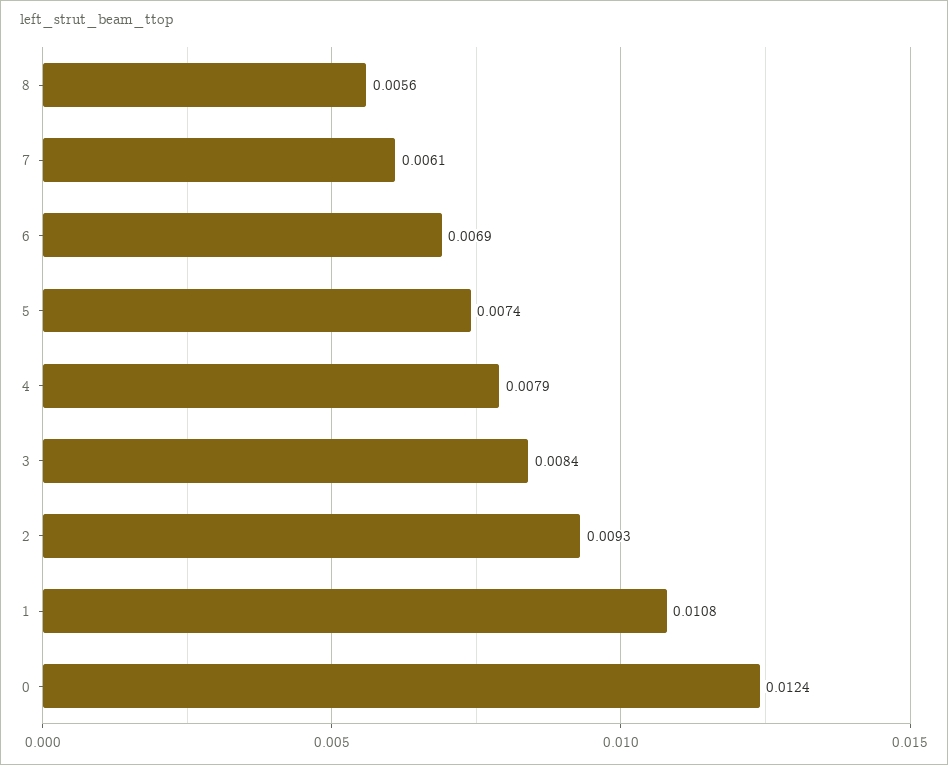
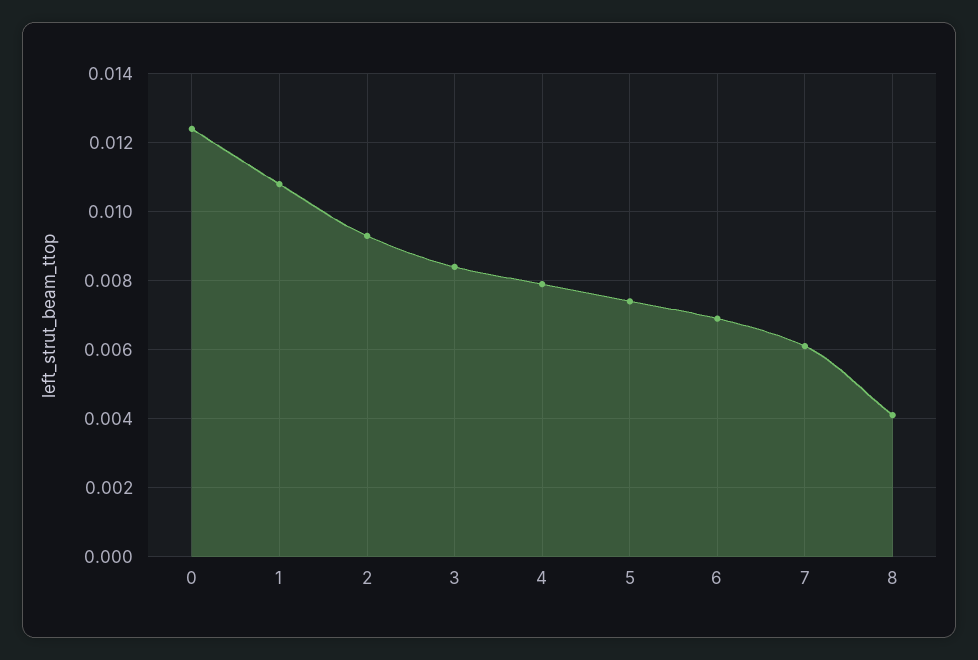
  {
-   "8": 0.0056,
+   "8": 0.004,
    "7": 0.0061,
    "6": 0.0069,
    "5": 0.0074,
    "4": 0.0079,
    "3": 0.0084,
    "2": 0.0093,
    "1": 0.0108,
    "0": 0.0124
  }

